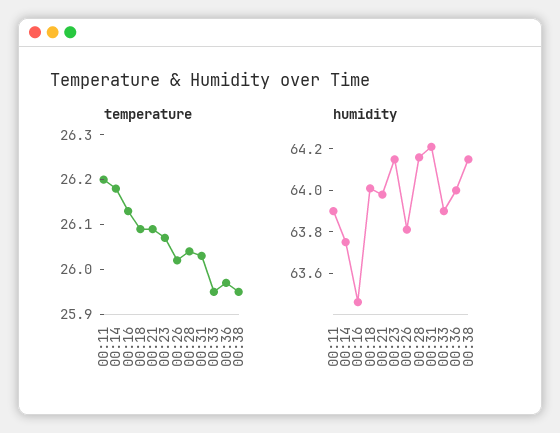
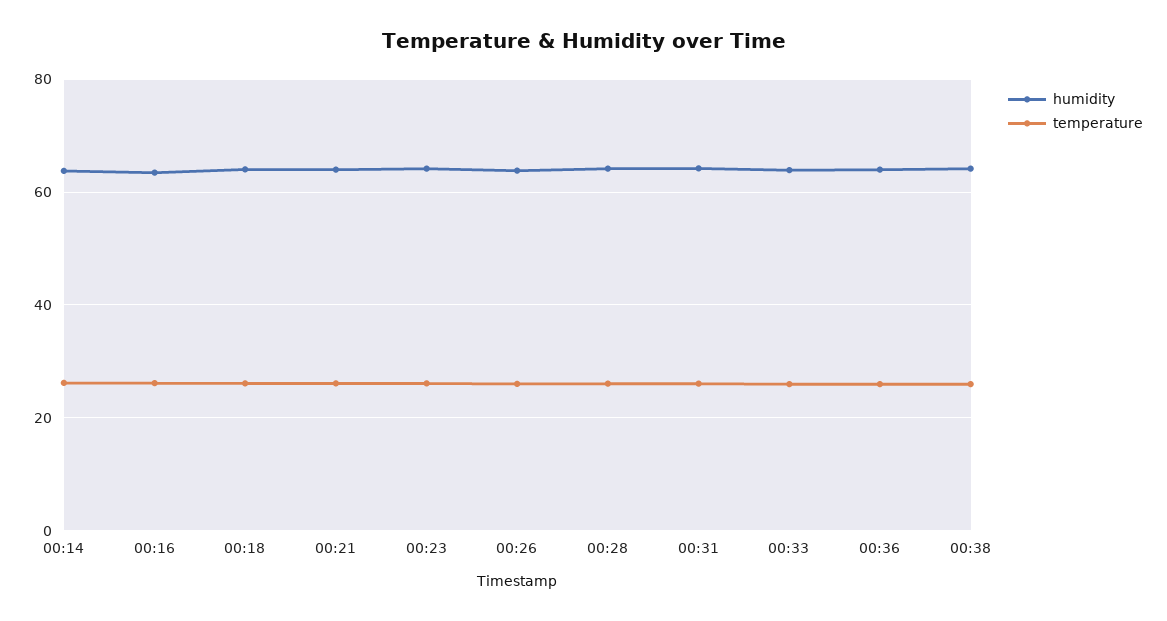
  {
    "temperature": {
-     "00:11": 26.2,
      "00:14": 26.2,
      "00:16": 26.15,
      "00:18": 26.1,
      "00:21": 26.1,
      "00:23": 26.05,
      "00:26": 26,
      "00:28": 26.05,
      "00:31": 26.05,
      "00:33": 25.95,
      "00:36": 25.95,
      "00:38": 25.95
    },
    "humidity": {
-     "00:11": 63.9,
      "00:14": 63.75,
      "00:16": 63.45,
      "00:18": 64,
      "00:21": 64,
      "00:23": 64.15,
      "00:26": 63.8,
      "00:28": 64.15,
      "00:31": 64.2,
      "00:33": 63.9,
      "00:36": 64,
      "00:38": 64.15
    }
  }

